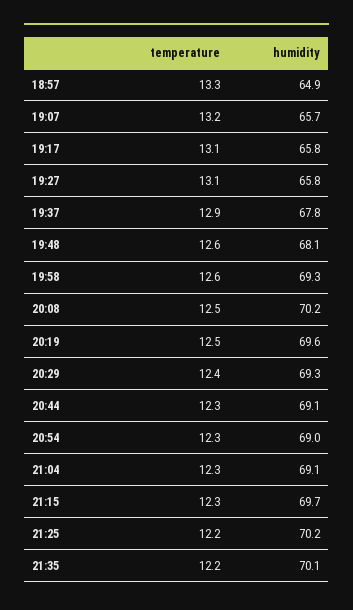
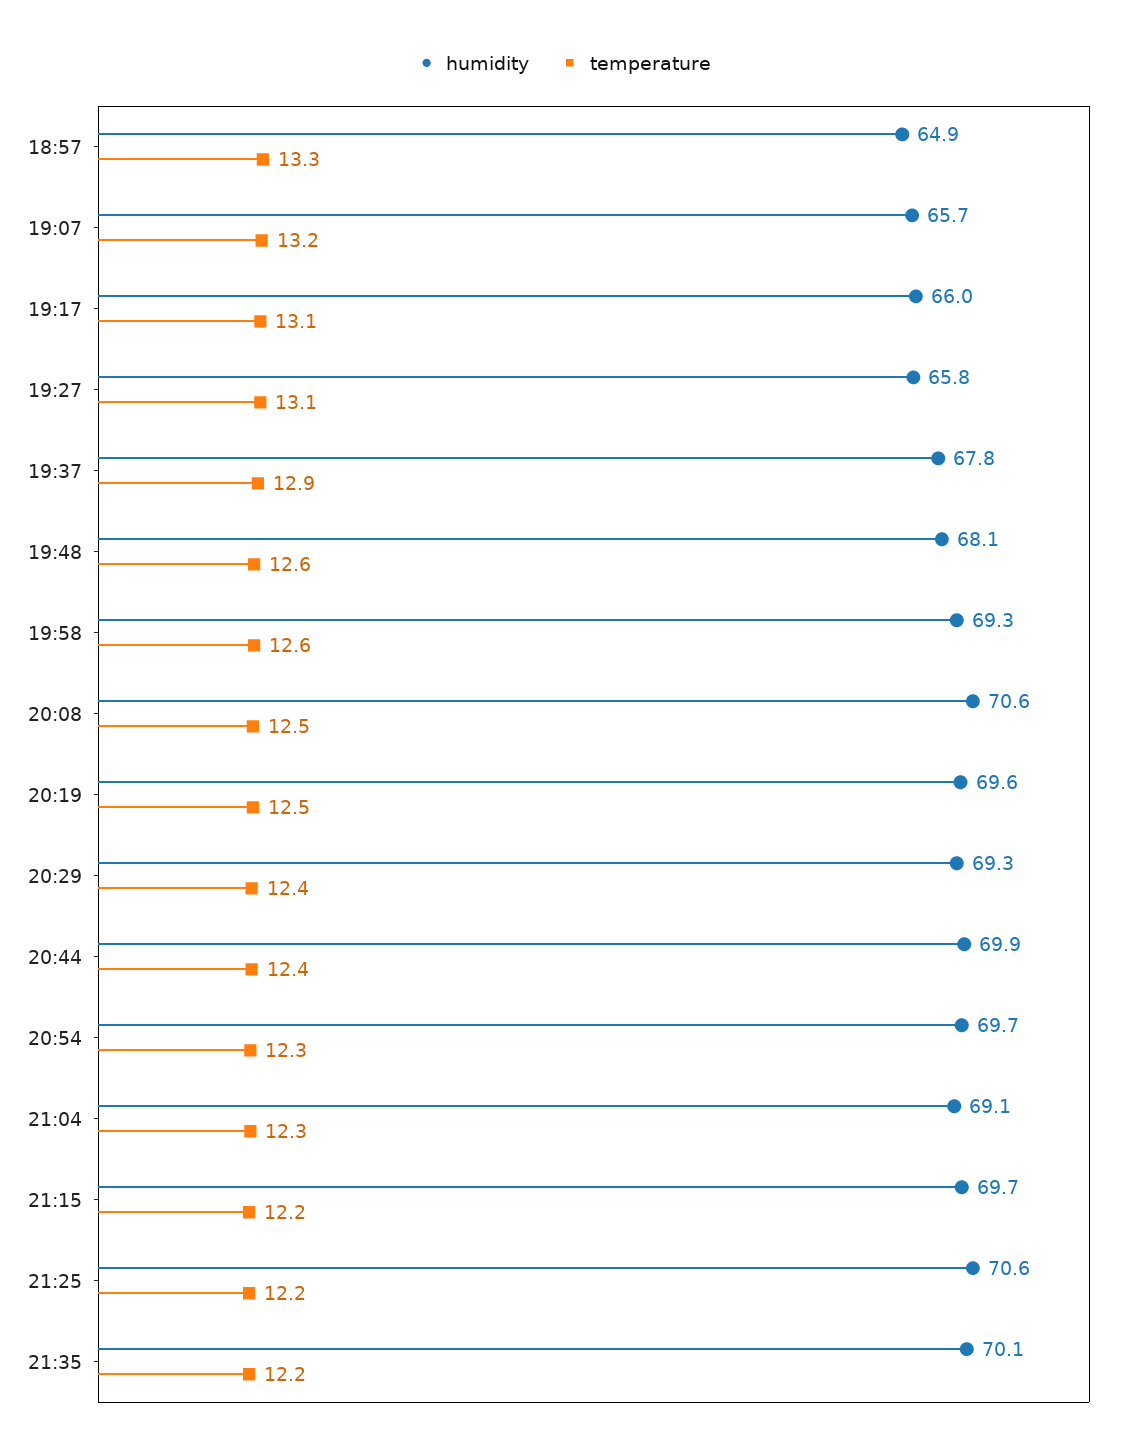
  {
    "temperature": {
      "18:57": 13.3,
      "19:07": 13.2,
      "19:17": 13.1,
      "19:27": 13.1,
      "19:37": 12.9,
      "19:48": 12.6,
      "19:58": 12.6,
      "20:08": 12.5,
      "20:19": 12.5,
      "20:29": 12.4,
-     "20:44": 12.3,
+     "20:44": 12.4,
      "20:54": 12.3,
      "21:04": 12.3,
-     "21:15": 12.3,
+     "21:15": 12.2,
      "21:25": 12.2,
      "21:35": 12.2
    },
    "humidity": {
      "18:57": 64.9,
      "19:07": 65.7,
-     "19:17": 65.8,
+     "19:17": 66,
      "19:27": 65.8,
      "19:37": 67.8,
      "19:48": 68.1,
      "19:58": 69.3,
-     "20:08": 70.2,
+     "20:08": 70.6,
      "20:19": 69.6,
      "20:29": 69.3,
-     "20:44": 69.1,
+     "20:44": 69.9,
-     "20:54": 69,
+     "20:54": 69.7,
      "21:04": 69.1,
      "21:15": 69.7,
-     "21:25": 70.2,
+     "21:25": 70.6,
      "21:35": 70.1
    }
  }

